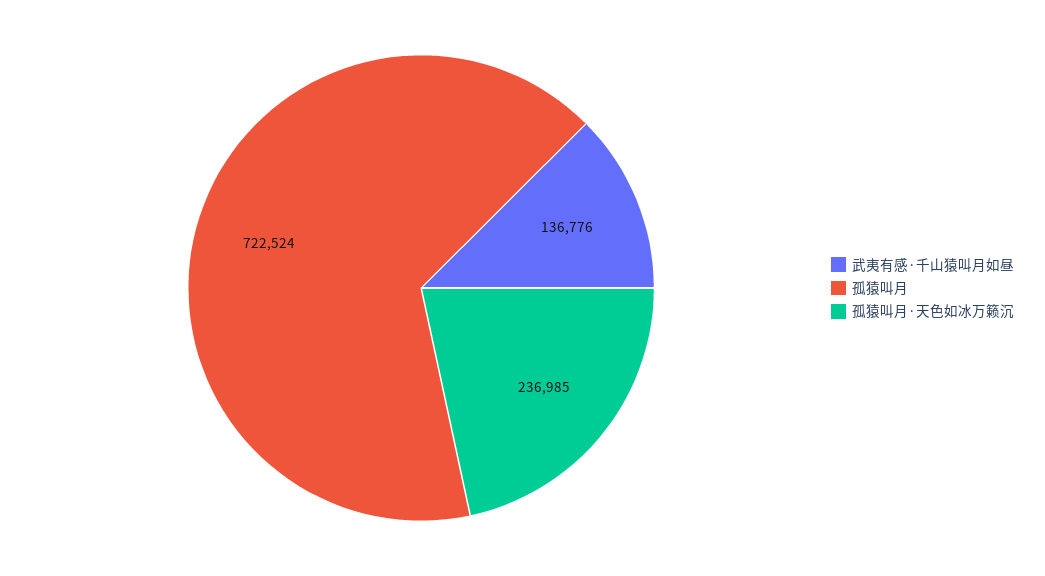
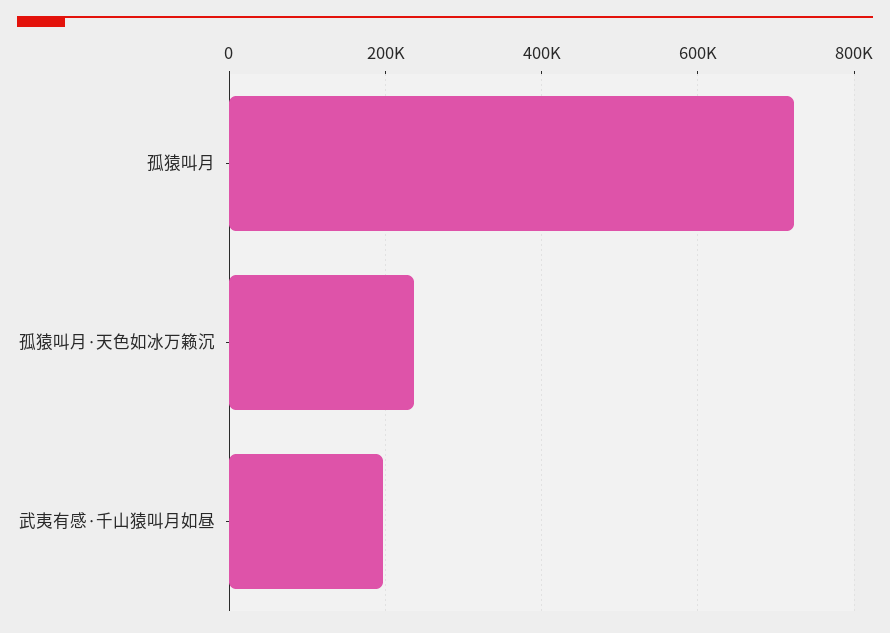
  {
-   "武夷有感·千山猿叫月如昼": 136776,
+   "武夷有感·千山猿叫月如昼": 200000,
    "孤猿叫月": 722524,
    "孤猿叫月·天色如冰万籁沉": 236985
  }

